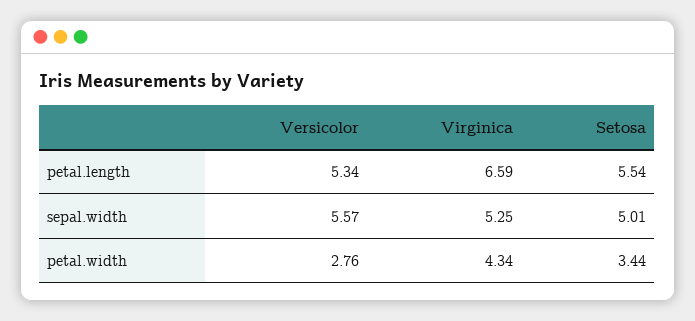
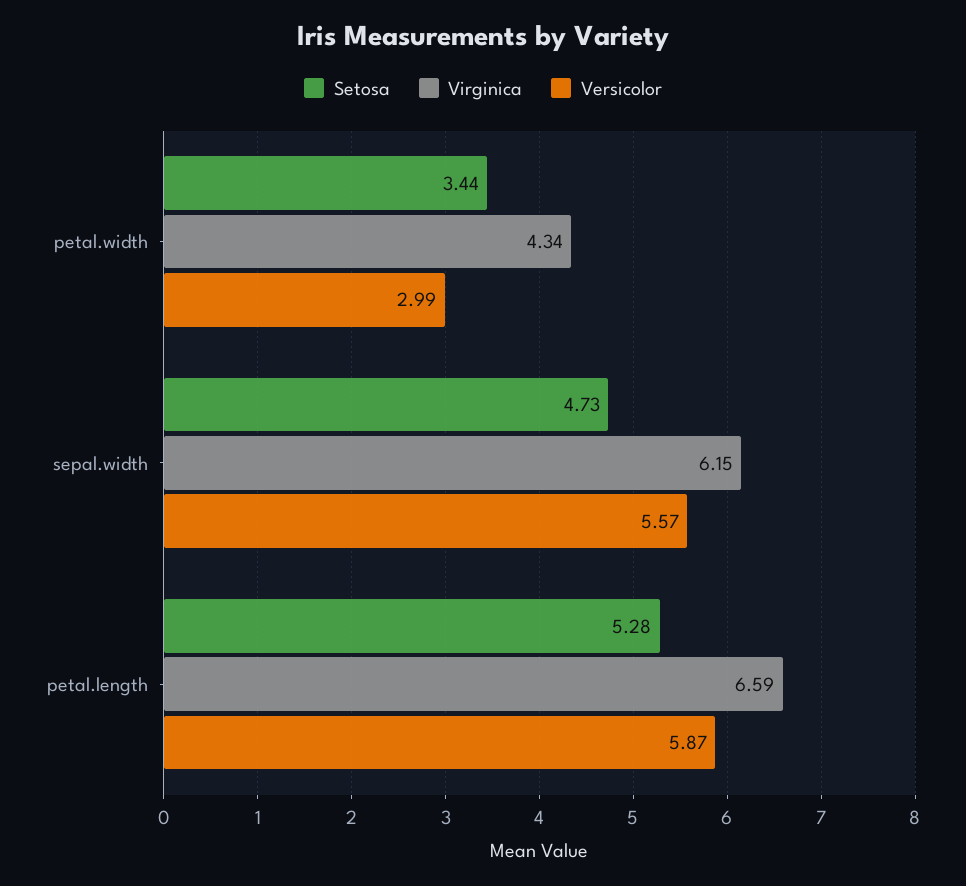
  {
    "Versicolor": {
-     "petal.length": 5.34,
+     "petal.length": 5.87,
      "sepal.width": 5.57,
-     "petal.width": 2.76
+     "petal.width": 2.99
    },
    "Virginica": {
      "petal.length": 6.59,
-     "sepal.width": 5.25,
+     "sepal.width": 6.15,
      "petal.width": 4.34
    },
    "Setosa": {
-     "petal.length": 5.54,
+     "petal.length": 5.28,
-     "sepal.width": 5.01,
+     "sepal.width": 4.73,
      "petal.width": 3.44
    }
  }

